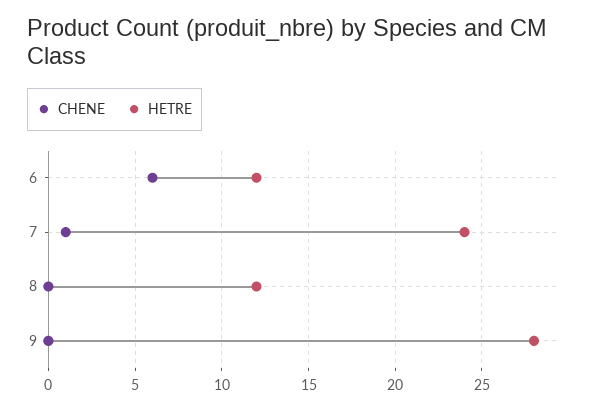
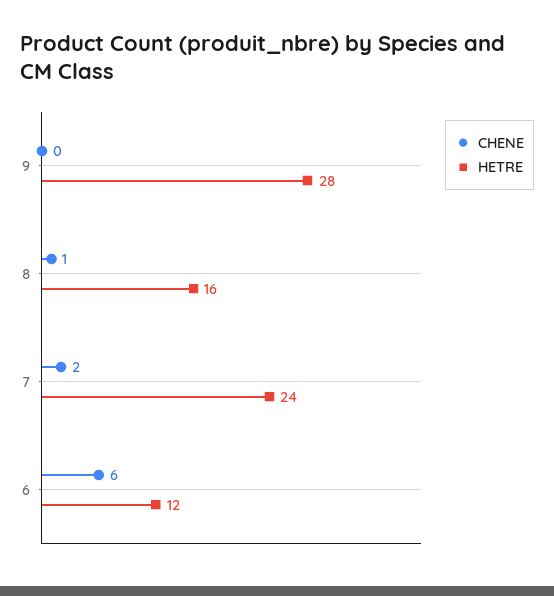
  {
    "CHENE": {
      "6": 6,
-     "7": 1,
+     "7": 2,
-     "8": 0,
+     "8": 1,
      "9": 0
    },
    "HETRE": {
      "6": 12,
      "7": 24,
-     "8": 12,
+     "8": 16,
      "9": 28
    }
  }

